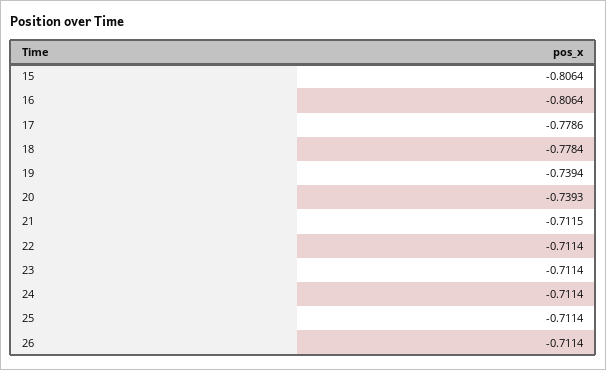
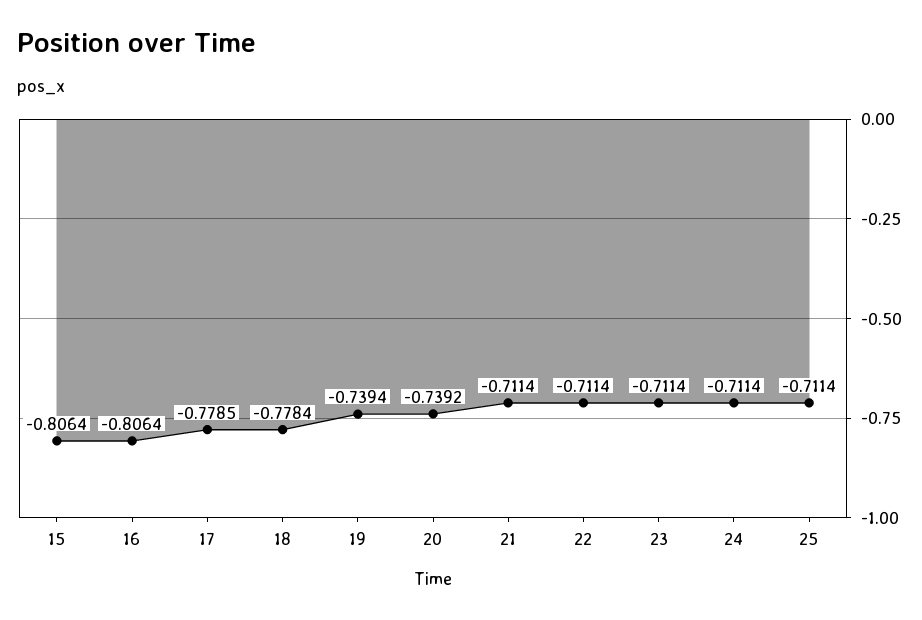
  {
    "15": -0.8064,
    "16": -0.8064,
-   "17": -0.7786,
+   "17": -0.7785,
    "18": -0.7784,
    "19": -0.7394,
-   "20": -0.7393,
+   "20": -0.7392,
-   "21": -0.7115,
+   "21": -0.7114,
    "22": -0.7114,
    "23": -0.7114,
    "24": -0.7114,
-   "25": -0.7114,
+   "25": -0.7114
-   "26": -0.7114
  }

